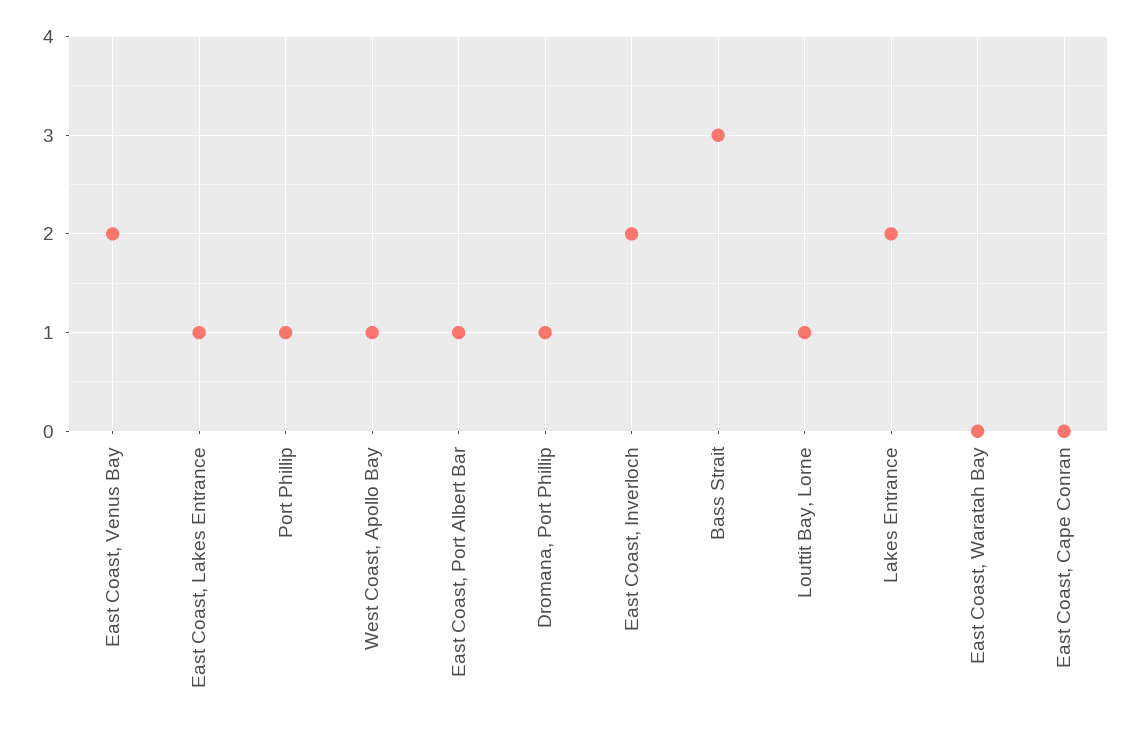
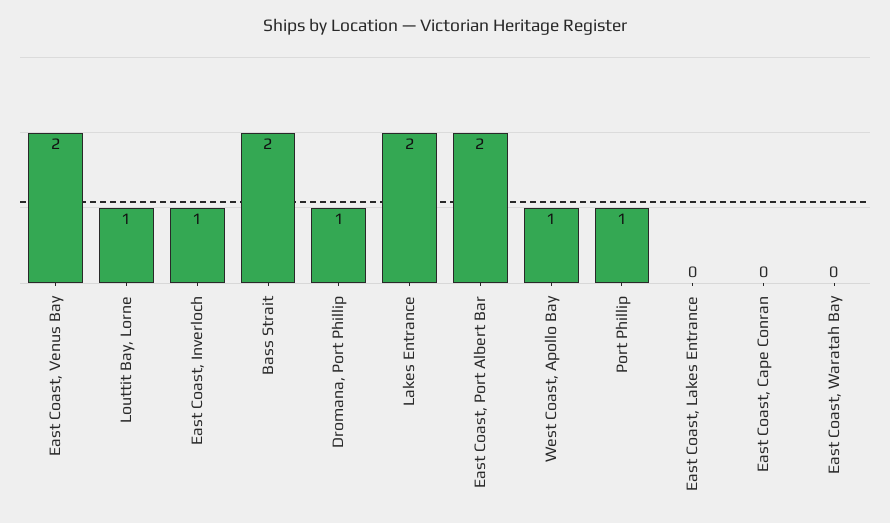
  {
    "East Coast, Venus Bay": 2,
-   "East Coast, Lakes Entrance": 1,
+   "East Coast, Lakes Entrance": 0,
    "Port Phillip": 1,
    "West Coast, Apollo Bay": 1,
-   "East Coast, Port Albert Bar": 1,
+   "East Coast, Port Albert Bar": 2,
    "Dromana, Port Phillip": 1,
-   "East Coast, Inverloch": 2,
+   "East Coast, Inverloch": 1,
-   "Bass Strait": 3,
+   "Bass Strait": 2,
    "Louttit Bay, Lorne": 1,
    "Lakes Entrance": 2,
    "East Coast, Waratah Bay": 0,
    "East Coast, Cape Conran": 0
  }

